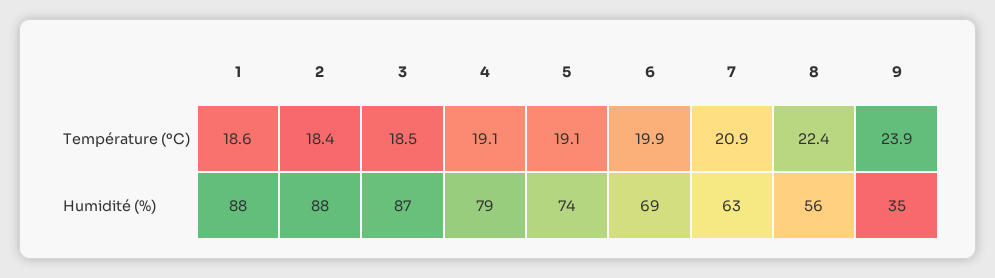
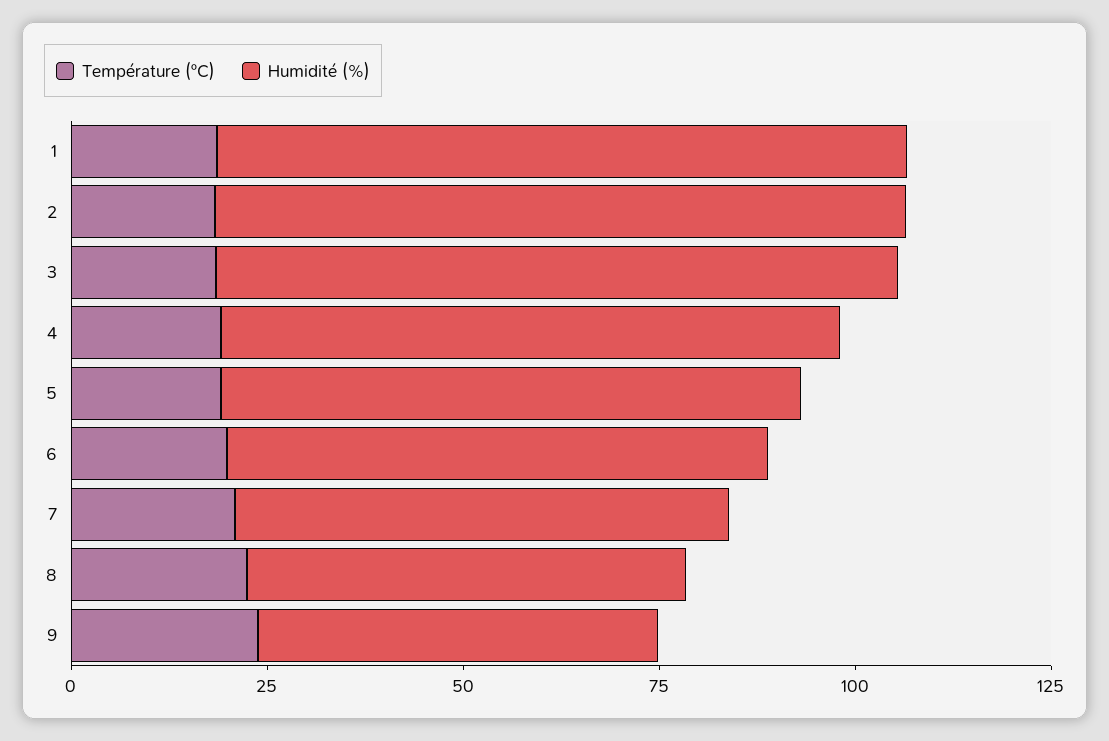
  {
    "Température (ºC)": {
      "1": 18.6,
      "2": 18.4,
      "3": 18.5,
      "4": 19.1,
      "5": 19.1,
      "6": 19.9,
      "7": 20.9,
      "8": 22.4,
      "9": 23.9
    },
    "Humidité (%)": {
      "1": 88,
      "2": 88,
      "3": 87,
      "4": 79,
      "5": 74,
      "6": 69,
      "7": 63,
      "8": 56,
-     "9": 35
+     "9": 50
    }
  }

